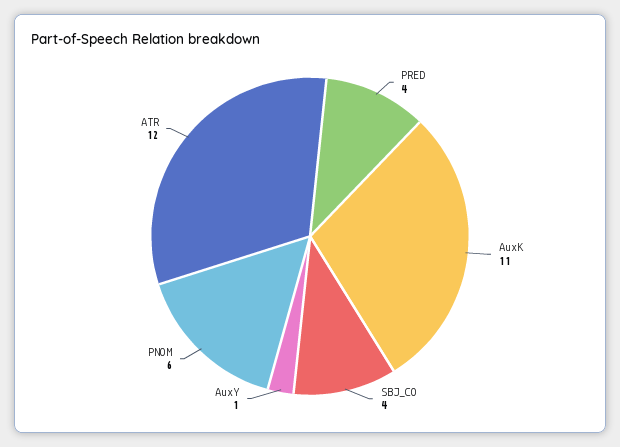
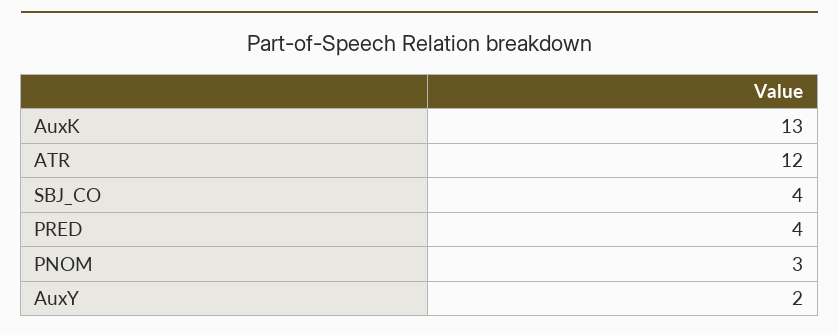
  {
    "PRED": 4,
-   "AuxK": 11,
+   "AuxK": 13,
    "SBJ_CO": 4,
-   "AuxY": 1,
+   "AuxY": 2,
-   "PNOM": 6,
+   "PNOM": 3,
    "ATR": 12
  }

